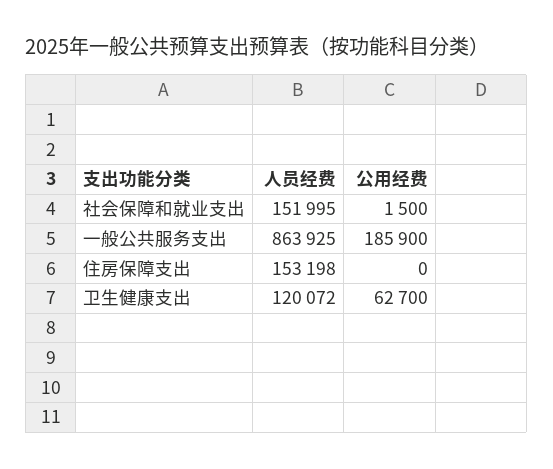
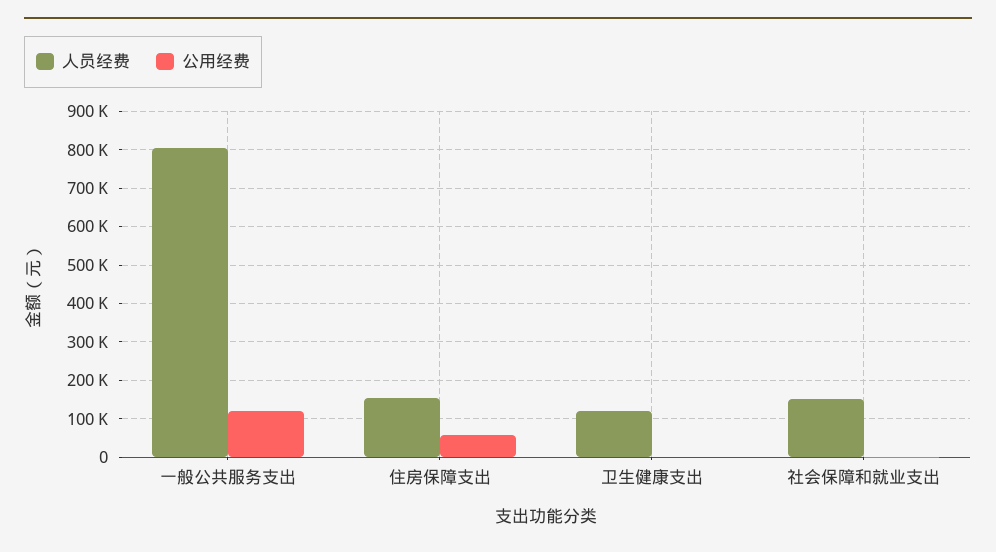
  {
    "人员经费": {
      "社会保障和就业支出": 151995,
-     "一般公共服务支出": 863925,
+     "一般公共服务支出": 800000,
      "住房保障支出": 153198,
      "卫生健康支出": 120072
    },
    "公用经费": {
      "社会保障和就业支出": 1500,
-     "一般公共服务支出": 185900,
+     "一般公共服务支出": 120000,
-     "住房保障支出": 0,
+     "住房保障支出": 60000,
-     "卫生健康支出": 62700
+     "卫生健康支出": 0
    }
  }

